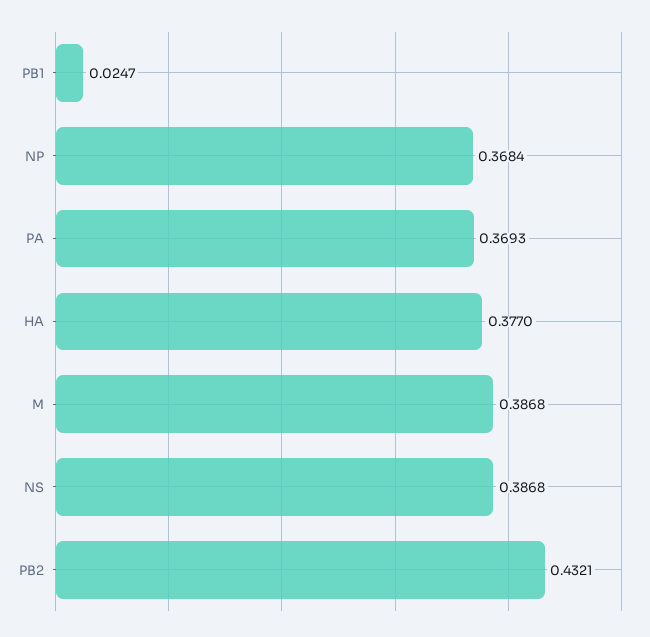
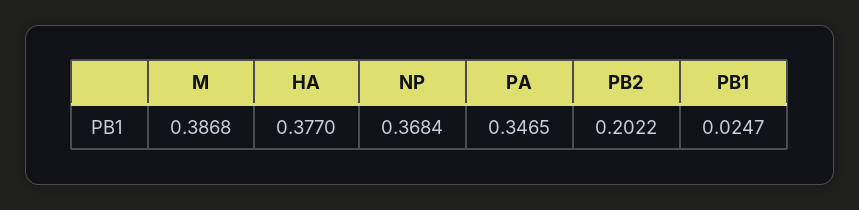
  {
    "PB1": 0.0247,
    "NP": 0.3684,
-   "PA": 0.3693,
+   "PA": 0.3465,
    "HA": 0.377,
    "M": 0.3868,
-   "NS": 0.3868,
-   "PB2": 0.4321
+   "PB2": 0.2022
  }

